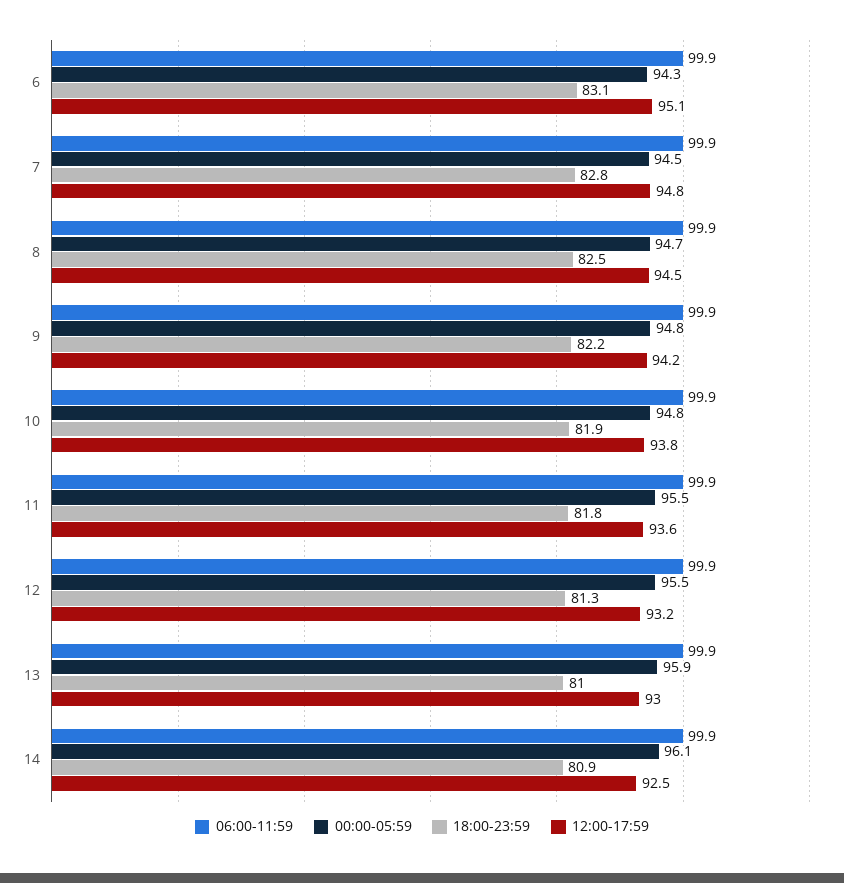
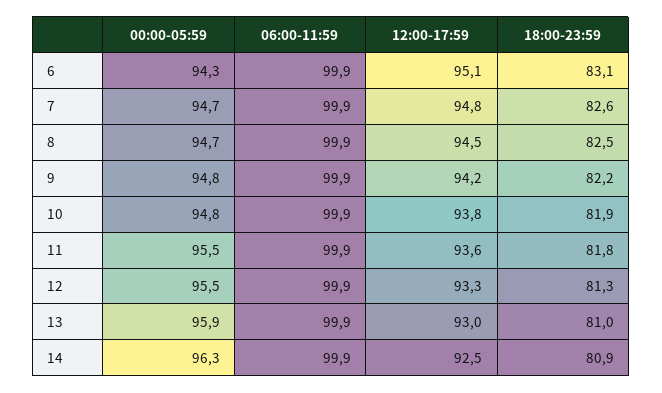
  {
    "06:00-11:59": {
      "6": 99.9,
      "7": 99.9,
      "8": 99.9,
      "9": 99.9,
      "10": 99.9,
      "11": 99.9,
      "12": 99.9,
      "13": 99.9,
      "14": 99.9
    },
    "00:00-05:59": {
      "6": 94.3,
-     "7": 94.5,
+     "7": 94.7,
      "8": 94.7,
      "9": 94.8,
      "10": 94.8,
      "11": 95.5,
      "12": 95.5,
      "13": 95.9,
-     "14": 96.1
+     "14": 96.3
    },
    "18:00-23:59": {
      "6": 83.1,
-     "7": 82.8,
+     "7": 82.6,
      "8": 82.5,
      "9": 82.2,
      "10": 81.9,
      "11": 81.8,
      "12": 81.3,
      "13": 81,
      "14": 80.9
    },
    "12:00-17:59": {
      "6": 95.1,
      "7": 94.8,
      "8": 94.5,
      "9": 94.2,
      "10": 93.8,
      "11": 93.6,
-     "12": 93.2,
+     "12": 93.3,
      "13": 93,
      "14": 92.5
    }
  }

